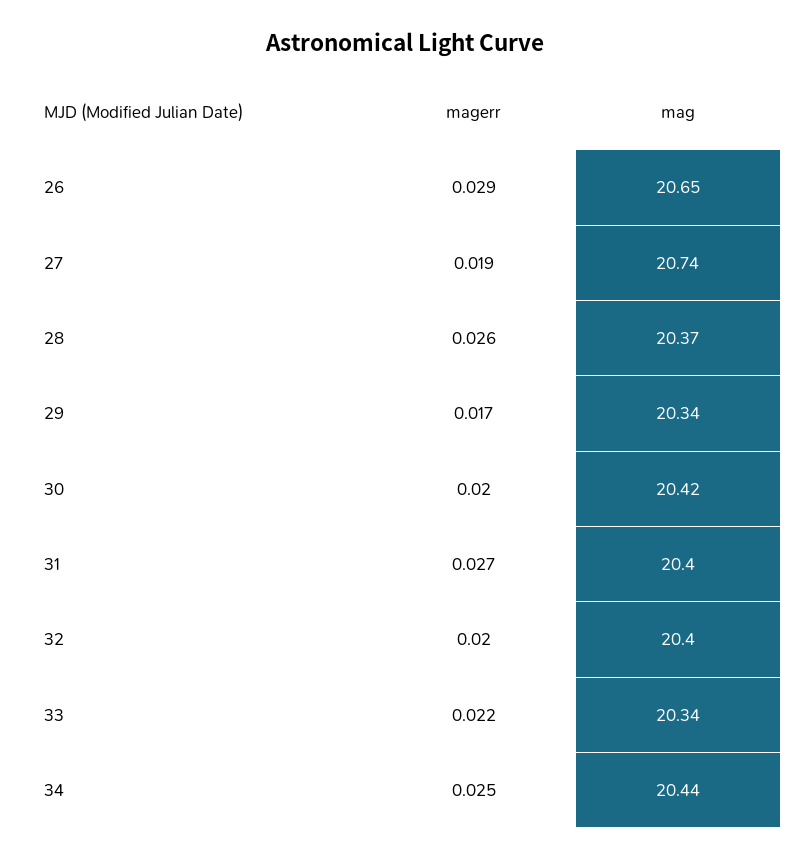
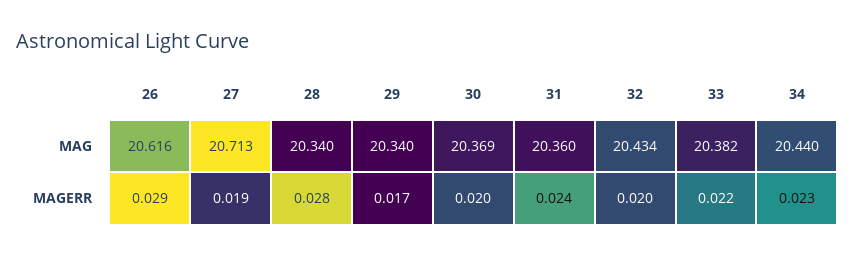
  {
    "magerr": {
      "26": 0.029,
      "27": 0.019,
-     "28": 0.026,
+     "28": 0.028,
      "29": 0.017,
      "30": 0.02,
-     "31": 0.027,
+     "31": 0.024,
      "32": 0.02,
      "33": 0.022,
-     "34": 0.025
+     "34": 0.023
    },
    "mag": {
-     "26": 20.65,
+     "26": 20.616,
-     "27": 20.74,
+     "27": 20.713,
-     "28": 20.37,
+     "28": 20.34,
      "29": 20.34,
-     "30": 20.42,
+     "30": 20.369,
-     "31": 20.4,
+     "31": 20.36,
-     "32": 20.4,
+     "32": 20.434,
-     "33": 20.34,
+     "33": 20.382,
      "34": 20.44
    }
  }

